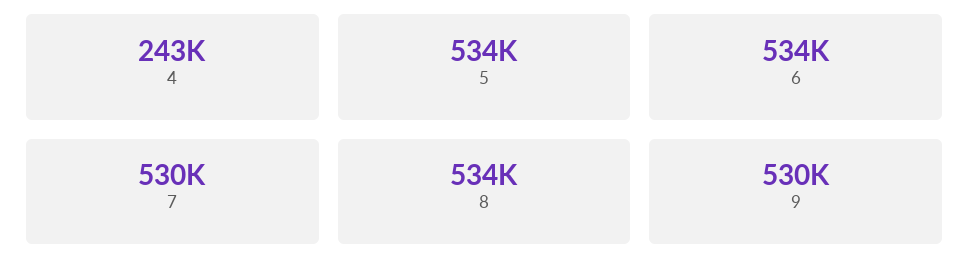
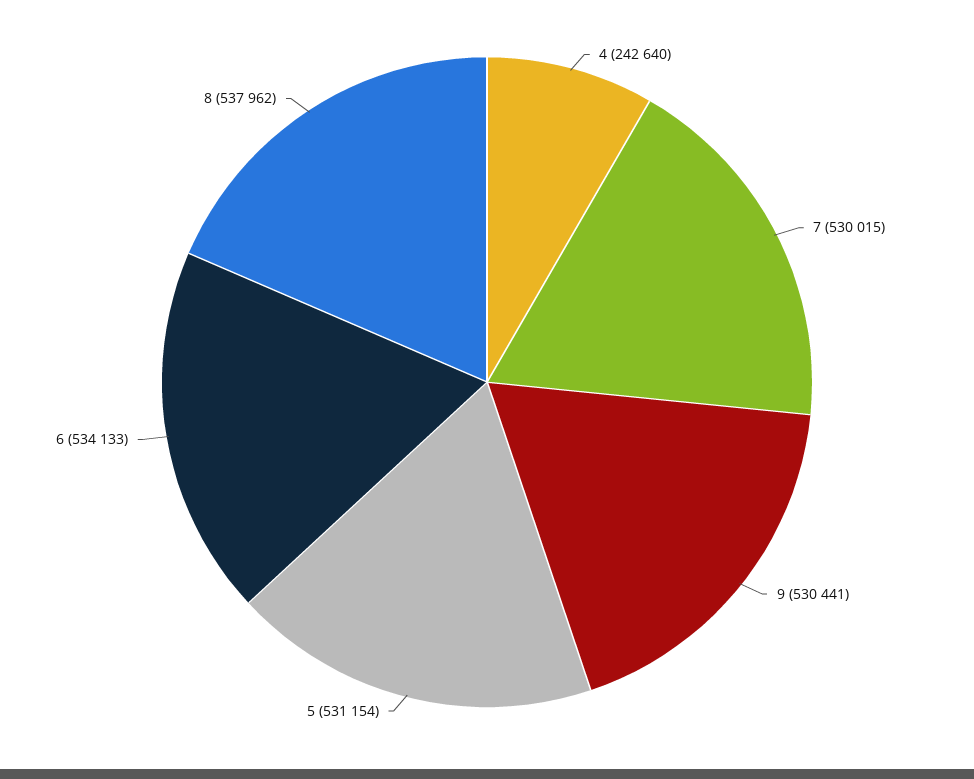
  {
    "4": 242640,
-   "5": 534000,
+   "5": 531154,
    "6": 534133,
    "7": 530015,
-   "8": 534000,
+   "8": 537962,
    "9": 530441
  }

